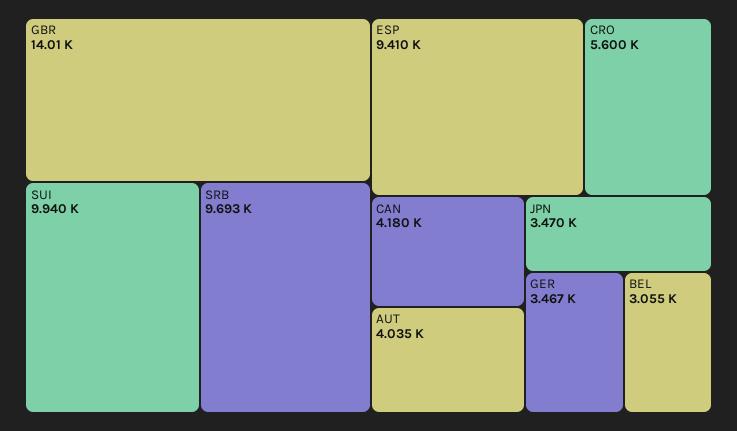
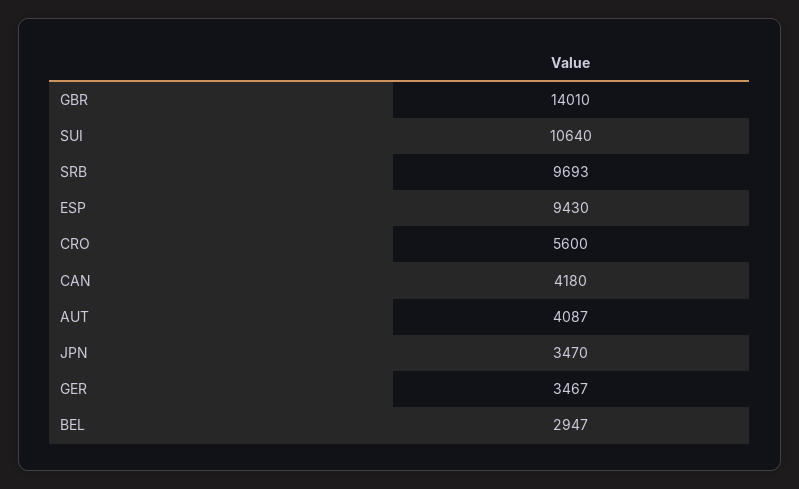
  {
    "GBR": 14010,
-   "SUI": 9940,
+   "SUI": 10640,
    "SRB": 9693,
-   "ESP": 9410,
+   "ESP": 9430,
    "CRO": 5600,
    "CAN": 4180,
-   "AUT": 4035,
+   "AUT": 4087,
    "JPN": 3470,
    "GER": 3467,
-   "BEL": 3055
+   "BEL": 2947
  }

